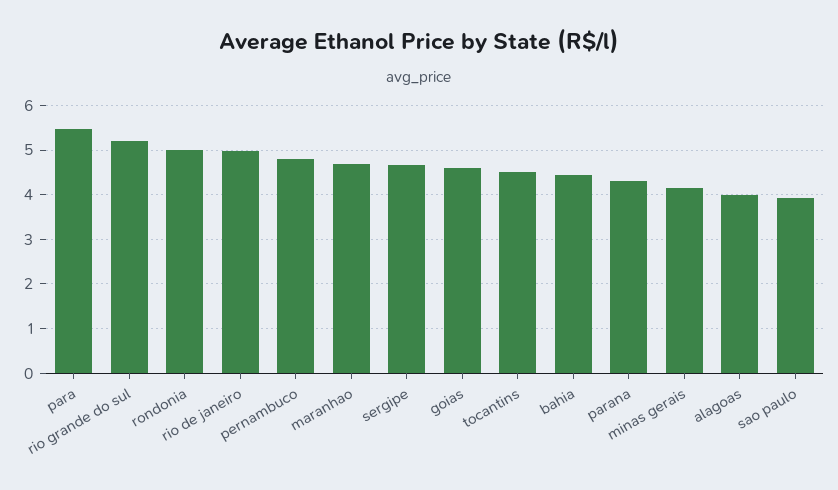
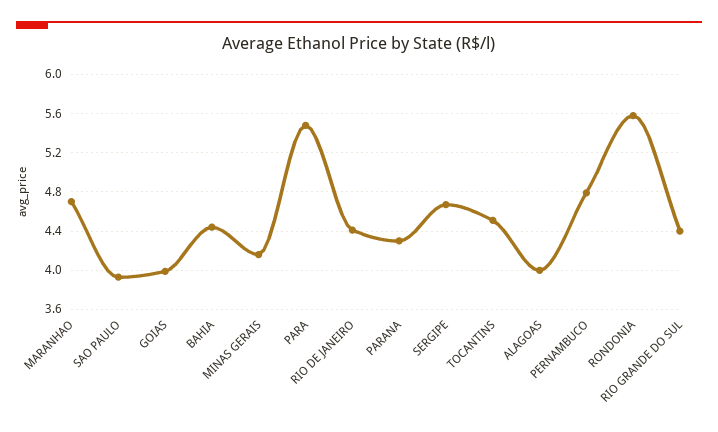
  {
    "para": 5.5,
-   "rio grande do sul": 5.2,
+   "rio grande do sul": 4.4,
-   "rondonia": 5,
+   "rondonia": 5.6,
-   "rio de janeiro": 5,
+   "rio de janeiro": 4.4,
    "pernambuco": 4.8,
    "maranhao": 4.7,
    "sergipe": 4.7,
-   "goias": 4.6,
+   "goias": 4,
    "tocantins": 4.5,
    "bahia": 4.4,
    "parana": 4.3,
    "minas gerais": 4.2,
    "alagoas": 4,
    "sao paulo": 3.9
  }

